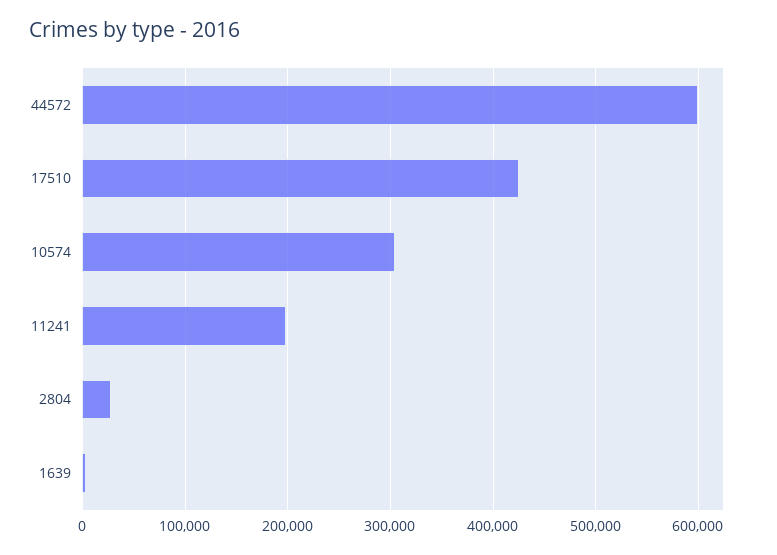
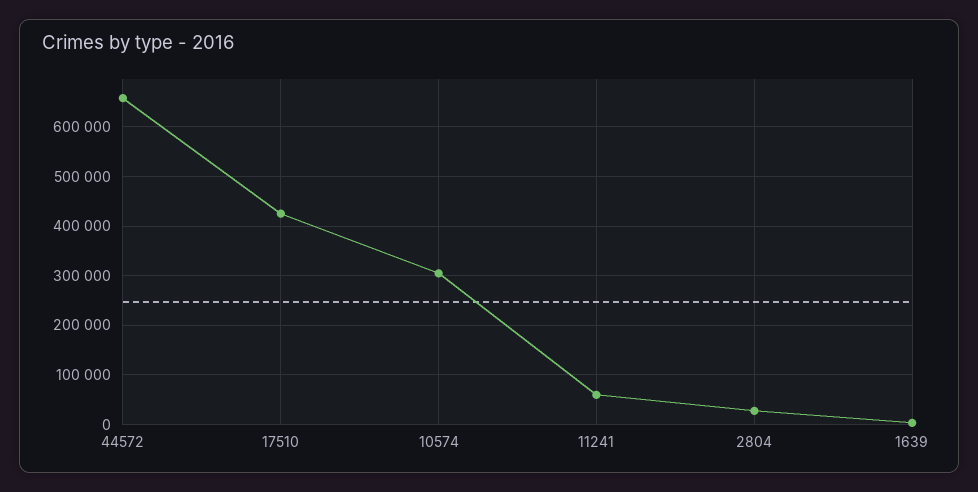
  {
-   "44572": 600000,
+   "44572": 660000,
    "17510": 430000,
    "10574": 300000,
-   "11241": 200000,
+   "11241": 60000,
    "2804": 30000,
    "1639": 0
  }

